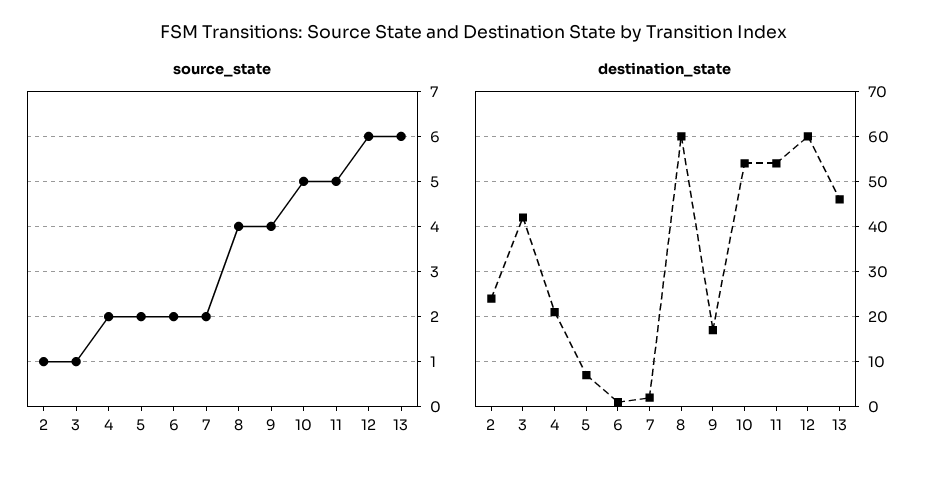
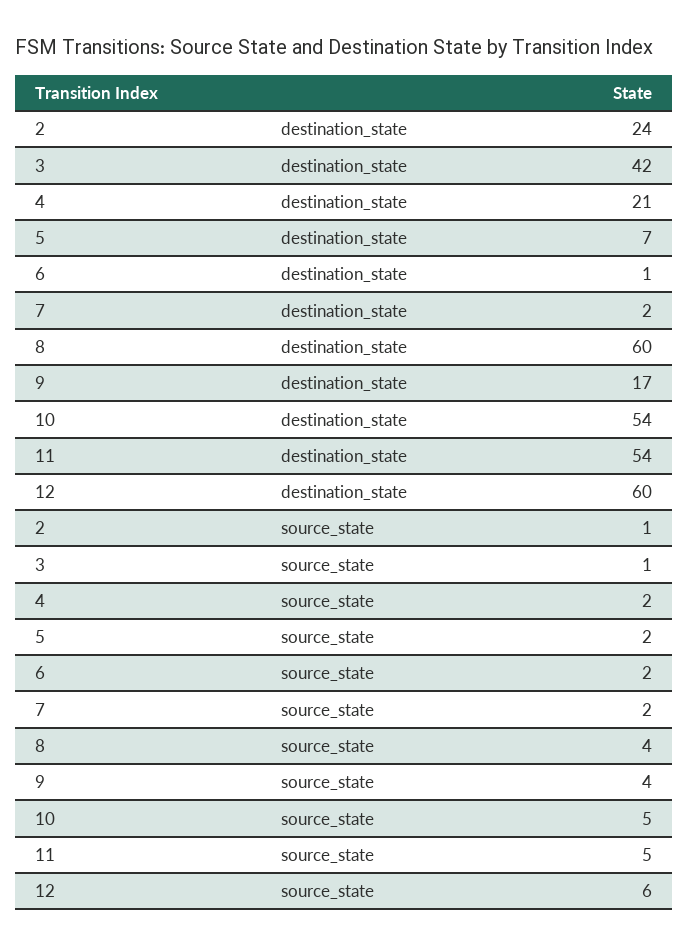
  {
    "source_state": {
      "2": 1,
      "3": 1,
      "4": 2,
      "5": 2,
      "6": 2,
      "7": 2,
      "8": 4,
      "9": 4,
      "10": 5,
      "11": 5,
-     "12": 6,
+     "12": 6
-     "13": 6
    },
    "destination_state": {
      "2": 24,
      "3": 42,
      "4": 21,
      "5": 7,
      "6": 1,
      "7": 2,
      "8": 60,
      "9": 17,
      "10": 54,
      "11": 54,
-     "12": 60,
+     "12": 60
-     "13": 45
    }
  }

